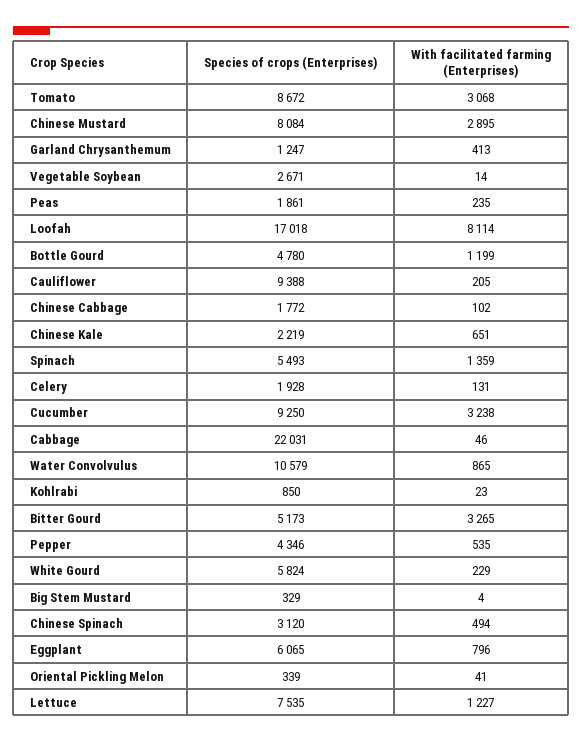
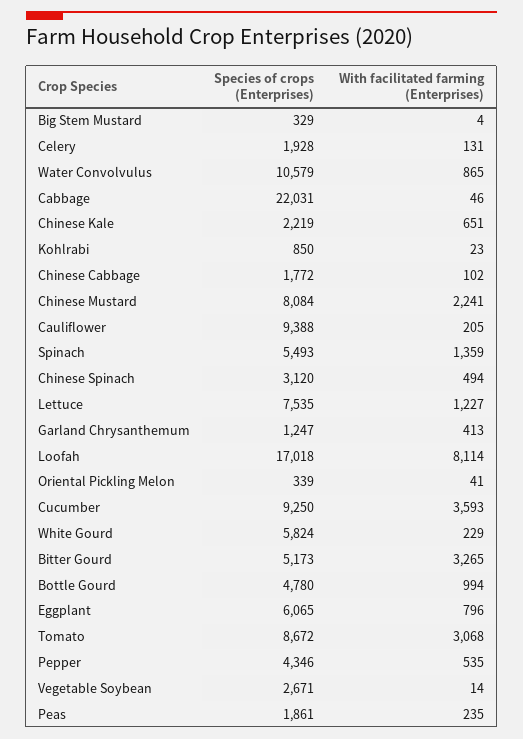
  {
    "Species of crops (Enterprises)": {
      "Tomato": 8672,
      "Chinese Mustard": 8084,
      "Garland Chrysanthemum": 1247,
      "Vegetable Soybean": 2671,
      "Peas": 1861,
      "Loofah": 17018,
      "Bottle Gourd": 4780,
      "Cauliflower": 9388,
      "Chinese Cabbage": 1772,
      "Chinese Kale": 2219,
      "Spinach": 5493,
      "Celery": 1928,
      "Cucumber": 9250,
      "Cabbage": 22031,
      "Water Convolvulus": 10579,
      "Kohlrabi": 850,
      "Bitter Gourd": 5173,
      "Pepper": 4346,
      "White Gourd": 5824,
      "Big Stem Mustard": 329,
      "Chinese Spinach": 3120,
      "Eggplant": 6065,
      "Oriental Pickling Melon": 339,
      "Lettuce": 7535
    },
    "With facilitated farming (Enterprises)": {
      "Tomato": 3068,
-     "Chinese Mustard": 2895,
+     "Chinese Mustard": 2241,
      "Garland Chrysanthemum": 413,
      "Vegetable Soybean": 14,
      "Peas": 235,
      "Loofah": 8114,
-     "Bottle Gourd": 1199,
+     "Bottle Gourd": 994,
      "Cauliflower": 205,
      "Chinese Cabbage": 102,
      "Chinese Kale": 651,
      "Spinach": 1359,
      "Celery": 131,
-     "Cucumber": 3238,
+     "Cucumber": 3593,
      "Cabbage": 46,
      "Water Convolvulus": 865,
      "Kohlrabi": 23,
      "Bitter Gourd": 3265,
      "Pepper": 535,
      "White Gourd": 229,
      "Big Stem Mustard": 4,
      "Chinese Spinach": 494,
      "Eggplant": 796,
      "Oriental Pickling Melon": 41,
      "Lettuce": 1227
    }
  }

